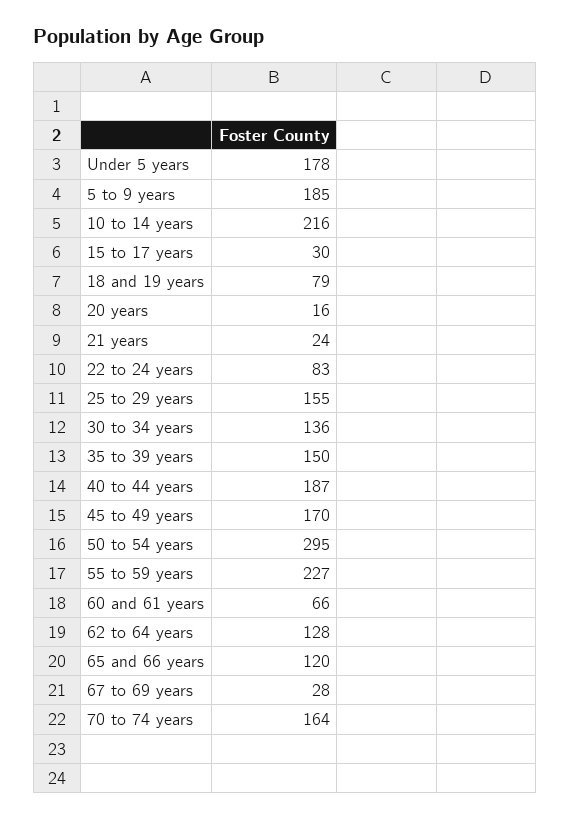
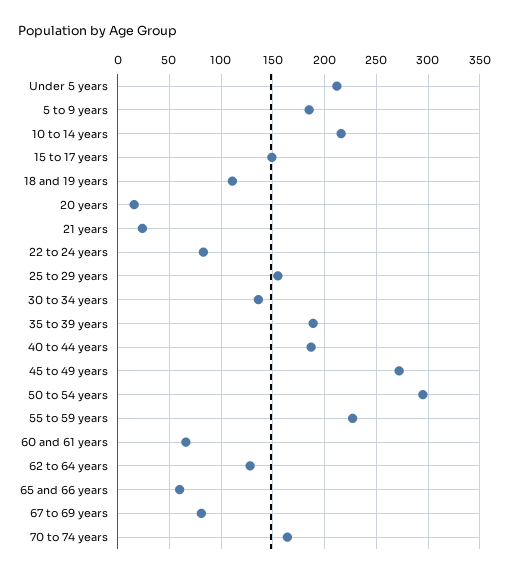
  {
-   "Under 5 years": 178,
+   "Under 5 years": 210,
    "5 to 9 years": 185,
    "10 to 14 years": 216,
-   "15 to 17 years": 30,
+   "15 to 17 years": 150,
-   "18 and 19 years": 79,
+   "18 and 19 years": 110,
    "20 years": 16,
    "21 years": 24,
    "22 to 24 years": 83,
    "25 to 29 years": 155,
    "30 to 34 years": 136,
-   "35 to 39 years": 150,
+   "35 to 39 years": 190,
    "40 to 44 years": 187,
-   "45 to 49 years": 170,
+   "45 to 49 years": 270,
    "50 to 54 years": 295,
    "55 to 59 years": 227,
    "60 and 61 years": 66,
    "62 to 64 years": 128,
-   "65 and 66 years": 120,
+   "65 and 66 years": 60,
-   "67 to 69 years": 28,
+   "67 to 69 years": 80,
    "70 to 74 years": 164
  }

